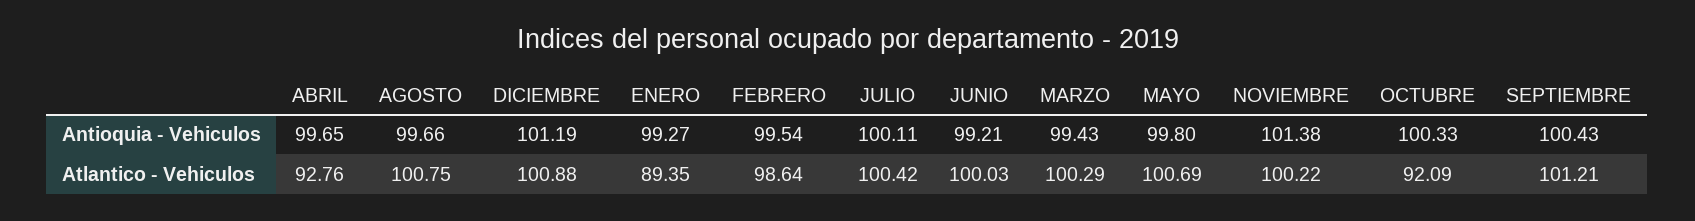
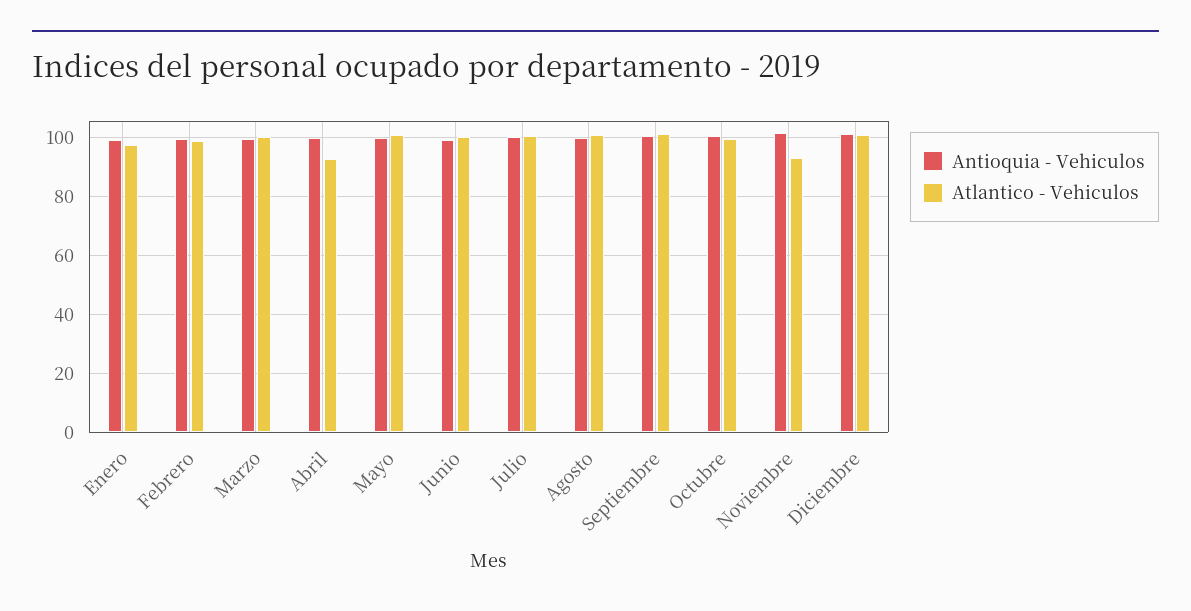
  {
    "Antioquia - Vehiculos": {
      "ABRIL": 99.65,
      "AGOSTO": 99.66,
      "DICIEMBRE": 101.19,
      "ENERO": 99.27,
      "FEBRERO": 99.54,
      "JULIO": 100.11,
      "JUNIO": 99.21,
      "MARZO": 99.43,
      "MAYO": 99.8,
      "NOVIEMBRE": 101.38,
      "OCTUBRE": 100.33,
      "SEPTIEMBRE": 100.43
    },
    "Atlantico - Vehiculos": {
      "ABRIL": 92.76,
      "AGOSTO": 100.75,
      "DICIEMBRE": 100.88,
-     "ENERO": 89.35,
+     "ENERO": 97.5,
      "FEBRERO": 98.64,
      "JULIO": 100.42,
      "JUNIO": 100.03,
      "MARZO": 100.29,
      "MAYO": 100.69,
-     "NOVIEMBRE": 100.22,
+     "NOVIEMBRE": 92.5,
-     "OCTUBRE": 92.09,
+     "OCTUBRE": 100,
      "SEPTIEMBRE": 101.21
    }
  }

